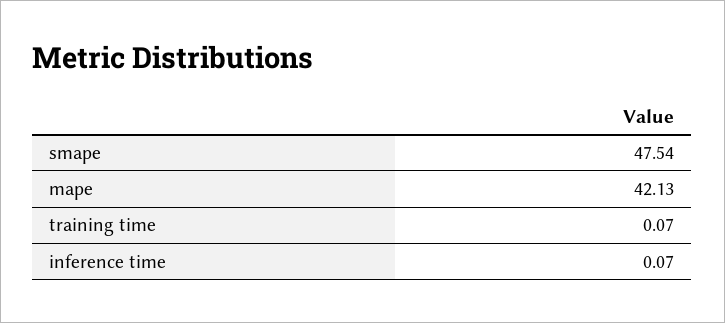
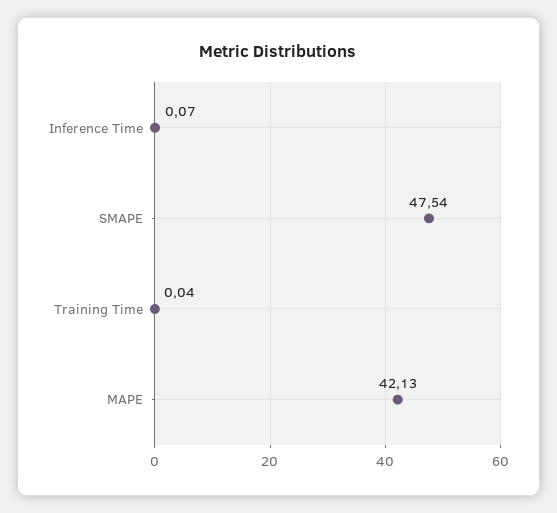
  {
    "smape": 47.54,
    "mape": 42.13,
-   "training time": 0.07,
+   "training time": 0.04,
    "inference time": 0.07
  }

